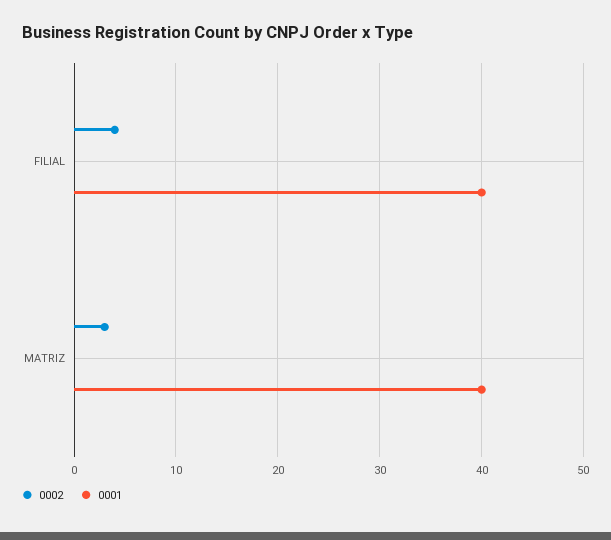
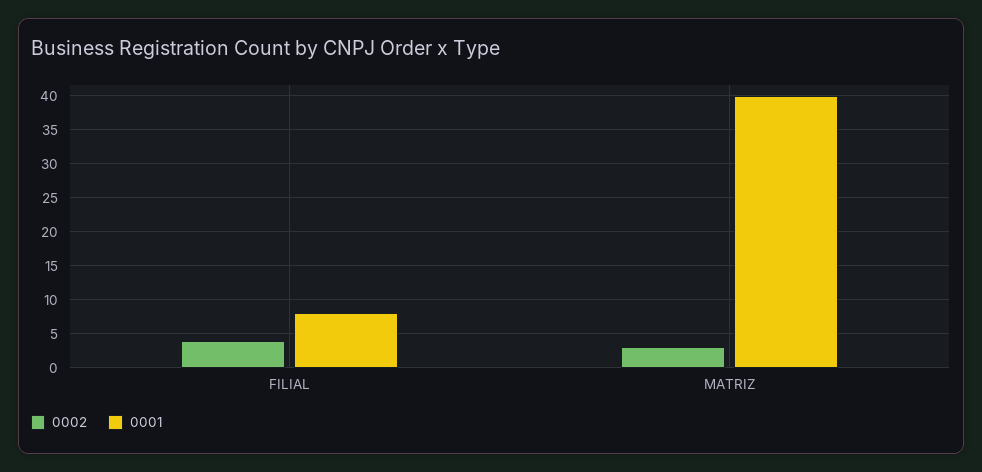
  {
    "0002": {
      "FILIAL": 4,
      "MATRIZ": 3
    },
    "0001": {
-     "FILIAL": 40,
+     "FILIAL": 8,
      "MATRIZ": 40
    }
  }

